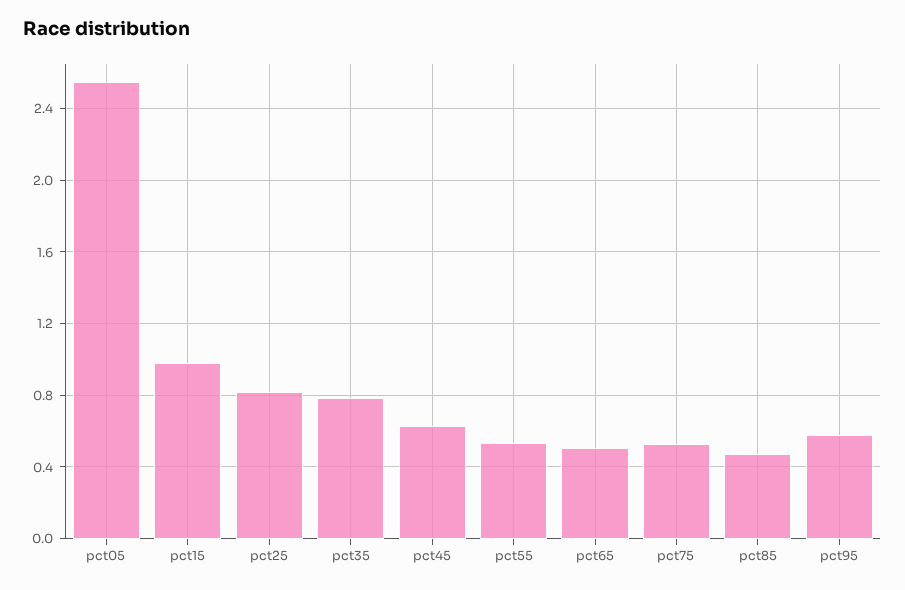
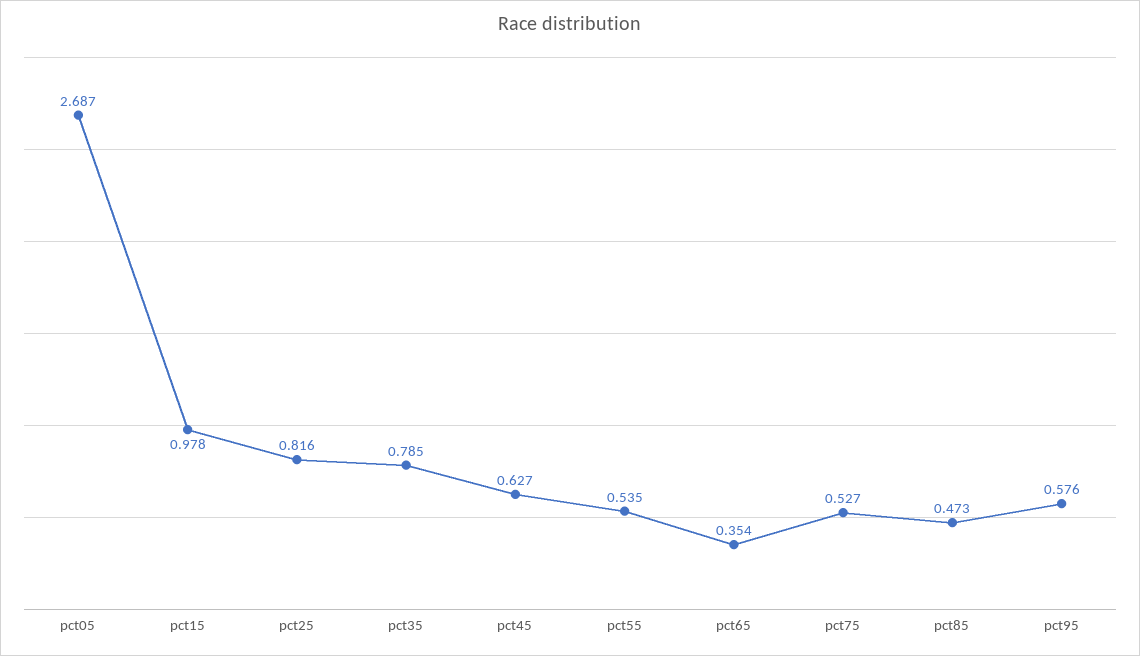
  {
-   "pct05": 2.55,
+   "pct05": 2.687,
    "pct15": 0.978,
    "pct25": 0.816,
    "pct35": 0.785,
    "pct45": 0.627,
    "pct55": 0.535,
-   "pct65": 0.5,
+   "pct65": 0.354,
    "pct75": 0.527,
    "pct85": 0.473,
    "pct95": 0.576
  }

